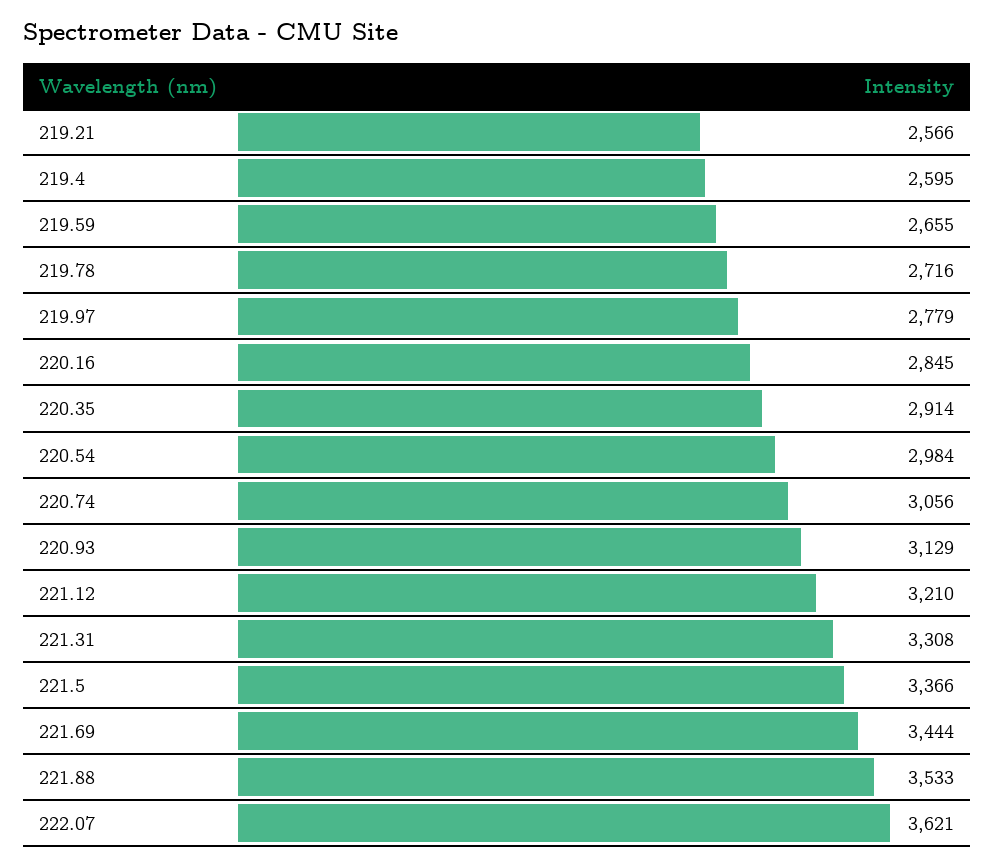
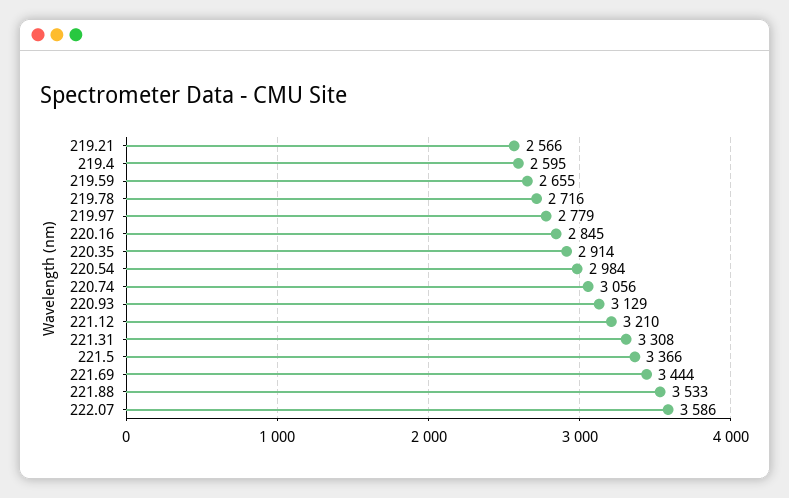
  {
    "219.21": 2566,
    "219.4": 2595,
    "219.59": 2655,
    "219.78": 2716,
    "219.97": 2779,
    "220.16": 2845,
    "220.35": 2914,
    "220.54": 2984,
    "220.74": 3056,
    "220.93": 3129,
    "221.12": 3210,
    "221.31": 3308,
    "221.5": 3366,
    "221.69": 3444,
    "221.88": 3533,
-   "222.07": 3621
+   "222.07": 3586
  }

